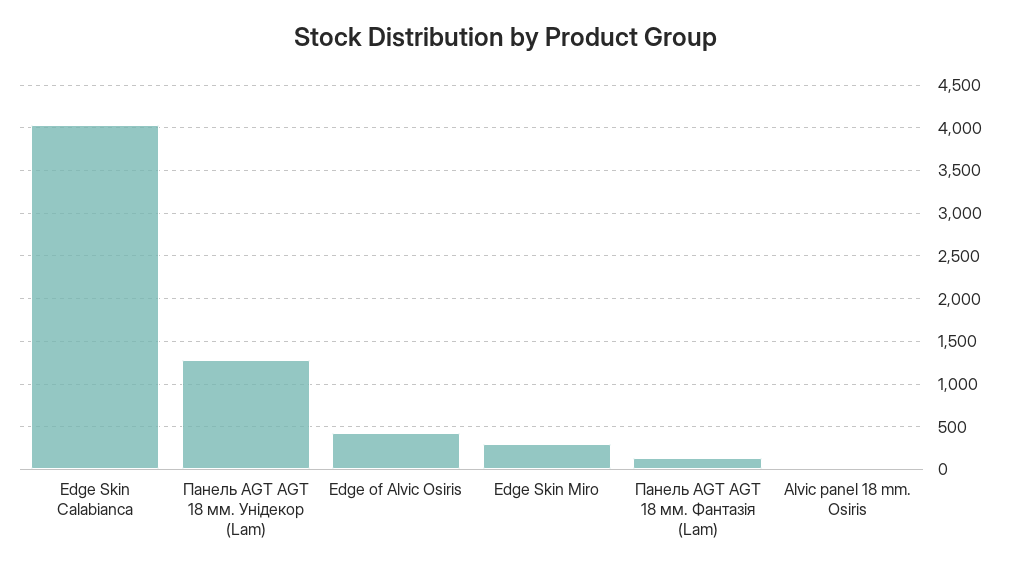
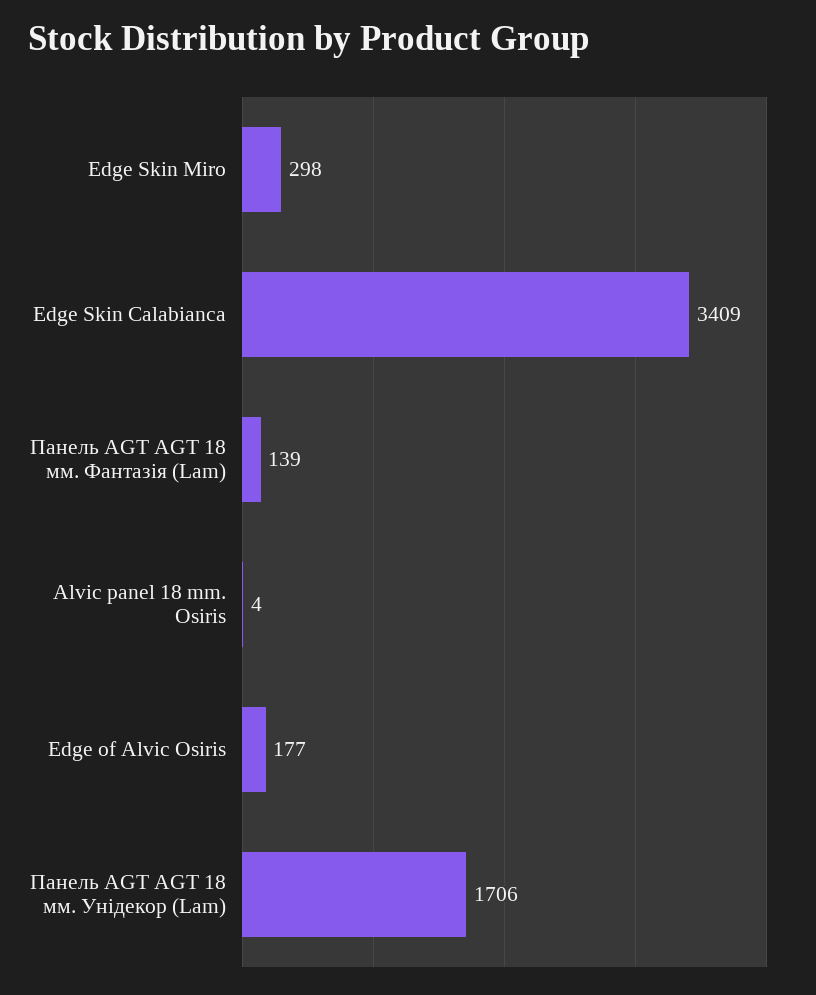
  {
-   "Edge Skin Calabianca": 4000,
+   "Edge Skin Calabianca": 3409,
-   "Панель AGT AGT 18 мм. Унідекор (Lam)": 1300,
+   "Панель AGT AGT 18 мм. Унідекор (Lam)": 1706,
-   "Edge of Alvic Osiris": 400,
+   "Edge of Alvic Osiris": 177,
    "Edge Skin Miro": 298,
    "Панель AGT AGT 18 мм. Фантазія (Lam)": 139,
    "Alvic panel 18 mm. Osiris": 4
  }

